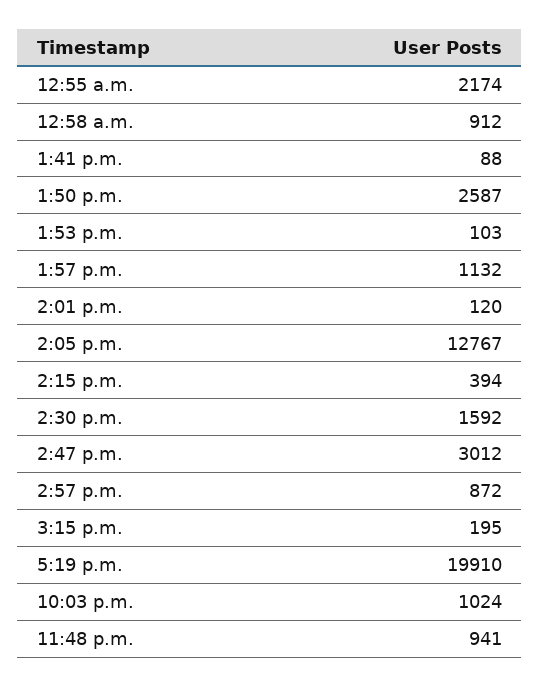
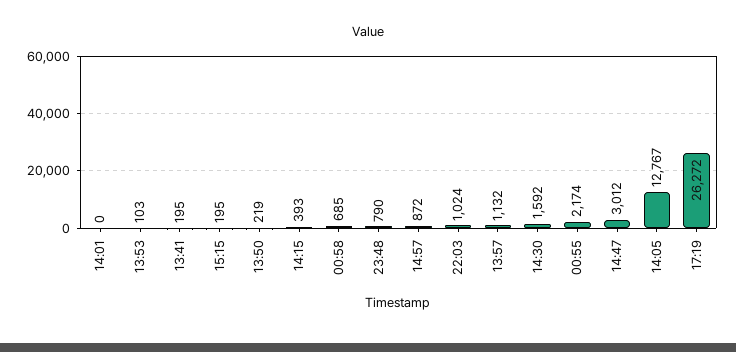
  {
    "12:55 a.m.": 2174,
-   "12:58 a.m.": 912,
+   "12:58 a.m.": 685,
-   "1:41 p.m.": 88,
+   "1:41 p.m.": 195,
-   "1:50 p.m.": 2587,
+   "1:50 p.m.": 219,
    "1:53 p.m.": 103,
    "1:57 p.m.": 1132,
-   "2:01 p.m.": 120,
+   "2:01 p.m.": 0,
    "2:05 p.m.": 12767,
-   "2:15 p.m.": 394,
+   "2:15 p.m.": 393,
    "2:30 p.m.": 1592,
    "2:47 p.m.": 3012,
    "2:57 p.m.": 872,
    "3:15 p.m.": 195,
-   "5:19 p.m.": 19910,
+   "5:19 p.m.": 26272,
    "10:03 p.m.": 1024,
-   "11:48 p.m.": 941
+   "11:48 p.m.": 790
  }

